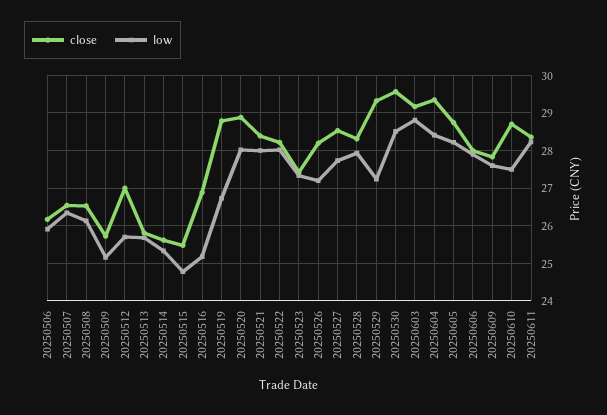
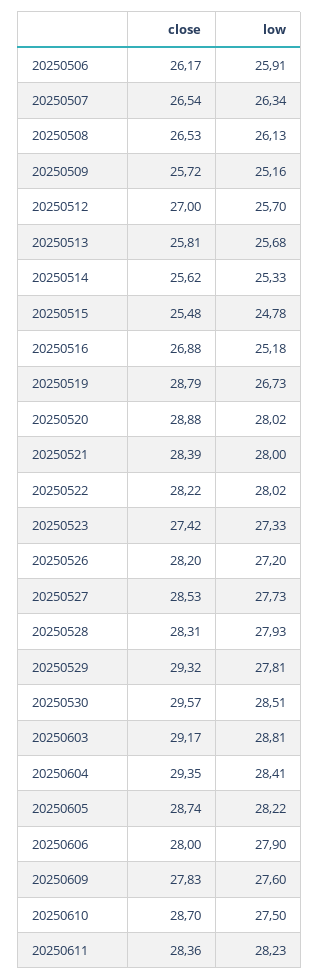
  {
    "close": {
      "20250506": 26.17,
      "20250507": 26.54,
      "20250508": 26.53,
      "20250509": 25.72,
      "20250512": 27,
      "20250513": 25.81,
      "20250514": 25.62,
      "20250515": 25.48,
      "20250516": 26.88,
      "20250519": 28.79,
      "20250520": 28.88,
      "20250521": 28.39,
      "20250522": 28.22,
      "20250523": 27.42,
      "20250526": 28.2,
      "20250527": 28.53,
      "20250528": 28.31,
      "20250529": 29.32,
      "20250530": 29.57,
      "20250603": 29.17,
      "20250604": 29.35,
      "20250605": 28.74,
      "20250606": 28,
      "20250609": 27.83,
      "20250610": 28.7,
      "20250611": 28.36
    },
    "low": {
      "20250506": 25.91,
      "20250507": 26.34,
      "20250508": 26.13,
      "20250509": 25.16,
      "20250512": 25.7,
      "20250513": 25.68,
      "20250514": 25.33,
      "20250515": 24.78,
      "20250516": 25.18,
      "20250519": 26.73,
      "20250520": 28.02,
      "20250521": 28,
      "20250522": 28.02,
      "20250523": 27.33,
      "20250526": 27.2,
      "20250527": 27.73,
      "20250528": 27.93,
-     "20250529": 27.2,
+     "20250529": 27.81,
      "20250530": 28.51,
      "20250603": 28.81,
      "20250604": 28.41,
      "20250605": 28.22,
      "20250606": 27.9,
      "20250609": 27.6,
      "20250610": 27.5,
      "20250611": 28.23
    }
  }

